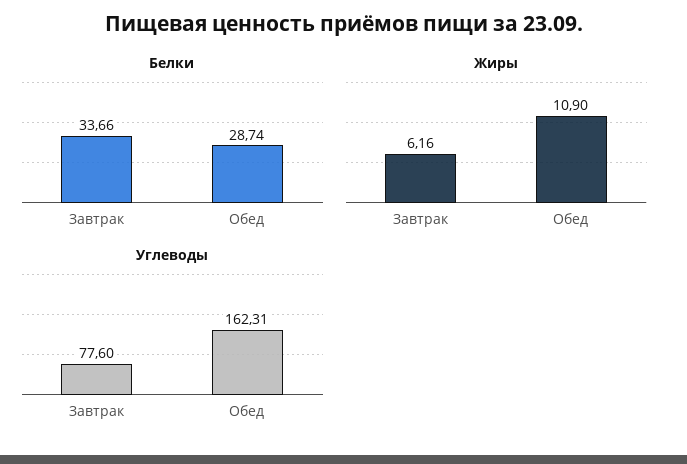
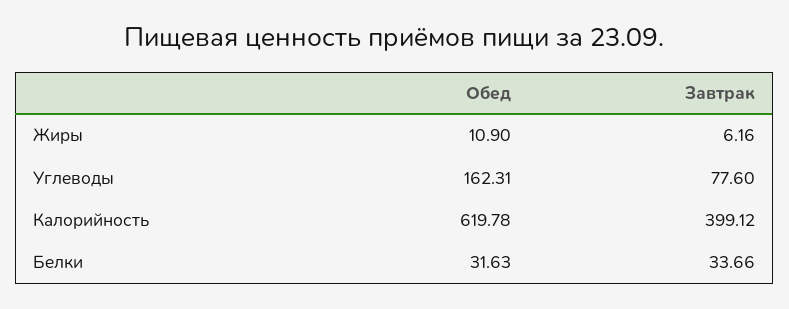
  {
    "Белки": {
      "Завтрак": 33.66,
-     "Обед": 28.74
+     "Обед": 31.63
    },
    "Жиры": {
      "Завтрак": 6.16,
      "Обед": 10.9
    },
    "Углеводы": {
      "Завтрак": 77.6,
      "Обед": 162.31
-   }
+   },
+   "Калорийность": {
+     "Обед": 619.78,
+     "Завтрак": 399.12
+   }
  }

